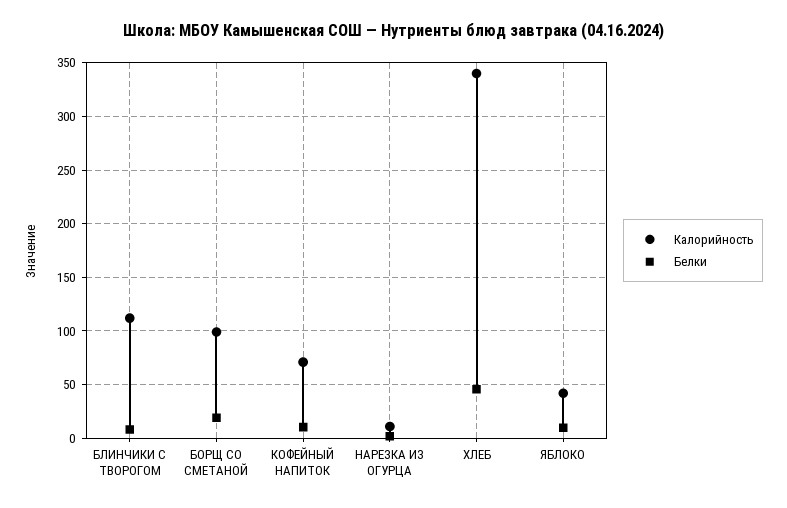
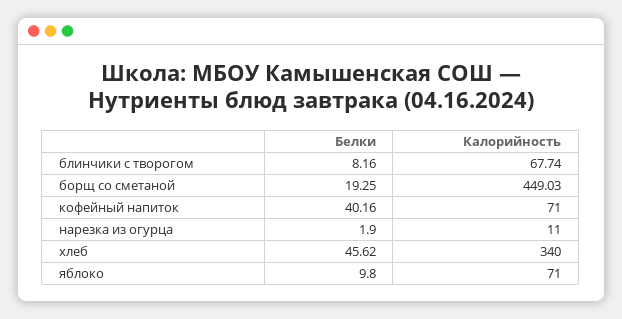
  {
    "Калорийность": {
-     "БЛИНЧИКИ С ТВОРОГОМ": 110,
+     "БЛИНЧИКИ С ТВОРОГОМ": 67.74,
-     "БОРЩ СО СМЕТАНОЙ": 100,
+     "БОРЩ СО СМЕТАНОЙ": 449.03,
      "КОФЕЙНЫЙ НАПИТОК": 71,
      "НАРЕЗКА ИЗ ОГУРЦА": 11,
      "ХЛЕБ": 340,
-     "ЯБЛОКО": 40
+     "ЯБЛОКО": 71
    },
    "Белки": {
      "БЛИНЧИКИ С ТВОРОГОМ": 8.16,
      "БОРЩ СО СМЕТАНОЙ": 19.25,
-     "КОФЕЙНЫЙ НАПИТОК": 10,
+     "КОФЕЙНЫЙ НАПИТОК": 40.16,
      "НАРЕЗКА ИЗ ОГУРЦА": 1.9,
      "ХЛЕБ": 45.62,
      "ЯБЛОКО": 9.8
    }
  }

